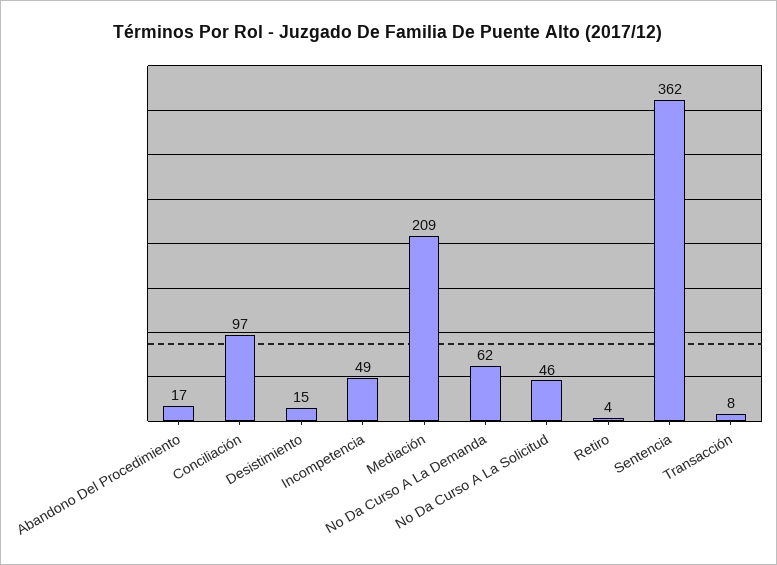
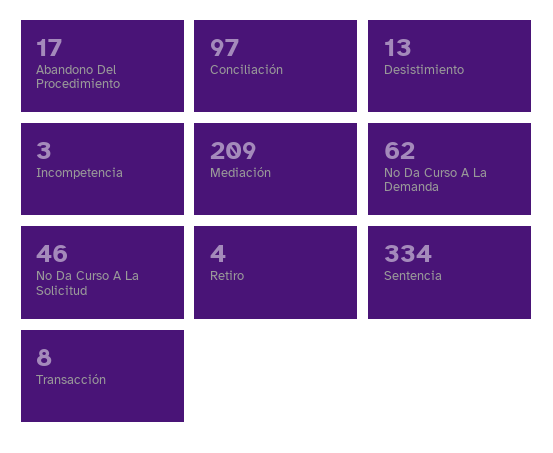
  {
    "Abandono Del Procedimiento": 17,
    "Conciliación": 97,
-   "Desistimiento": 15,
+   "Desistimiento": 13,
-   "Incompetencia": 49,
+   "Incompetencia": 3,
    "Mediación": 209,
    "No Da Curso A La Demanda": 62,
    "No Da Curso A La Solicitud": 46,
    "Retiro": 4,
-   "Sentencia": 362,
+   "Sentencia": 334,
    "Transacción": 8
  }

